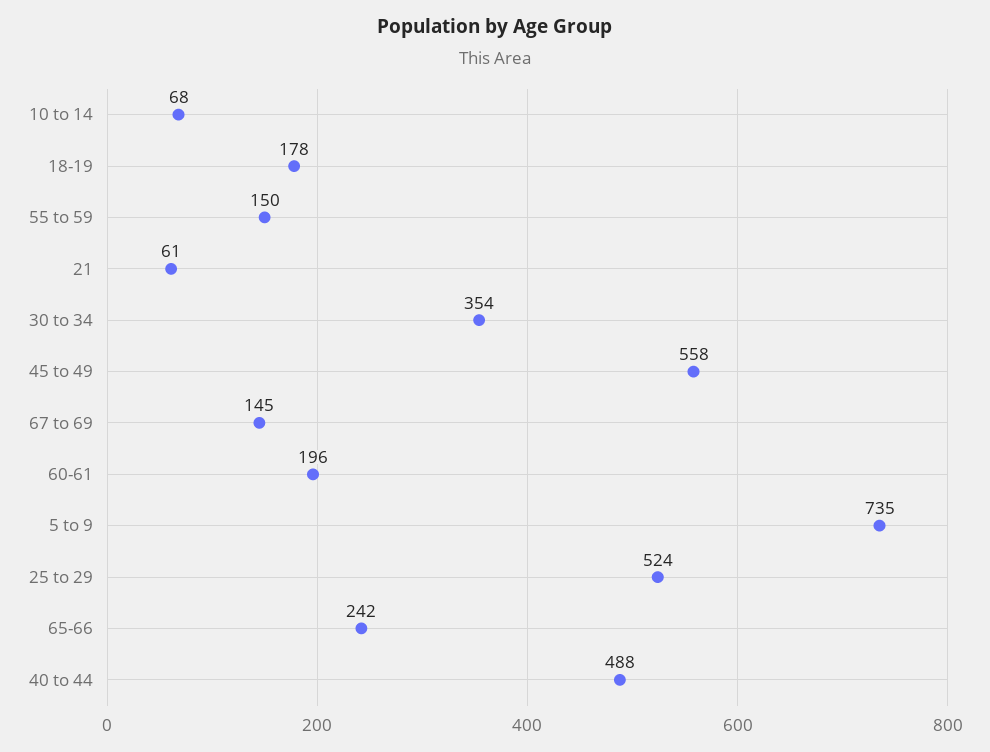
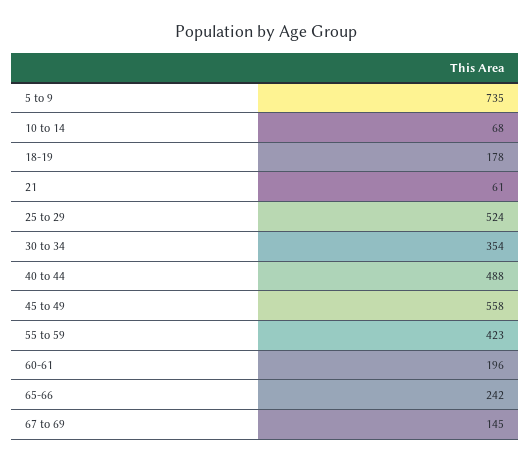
  {
    "10 to 14": 68,
    "18-19": 178,
-   "55 to 59": 150,
+   "55 to 59": 423,
    "21": 61,
    "30 to 34": 354,
    "45 to 49": 558,
    "67 to 69": 145,
    "60-61": 196,
    "5 to 9": 735,
    "25 to 29": 524,
    "65-66": 242,
    "40 to 44": 488
  }

